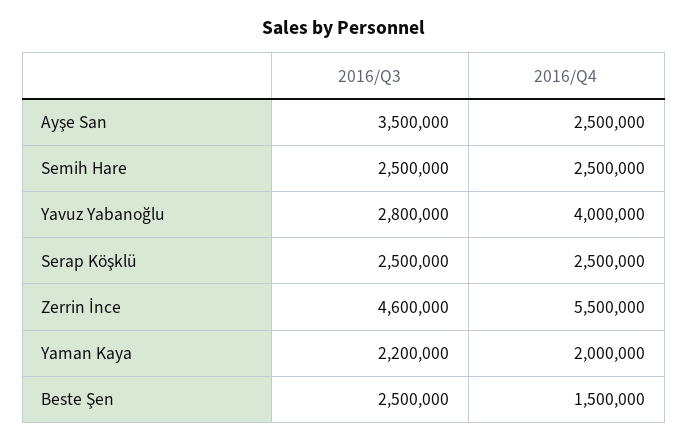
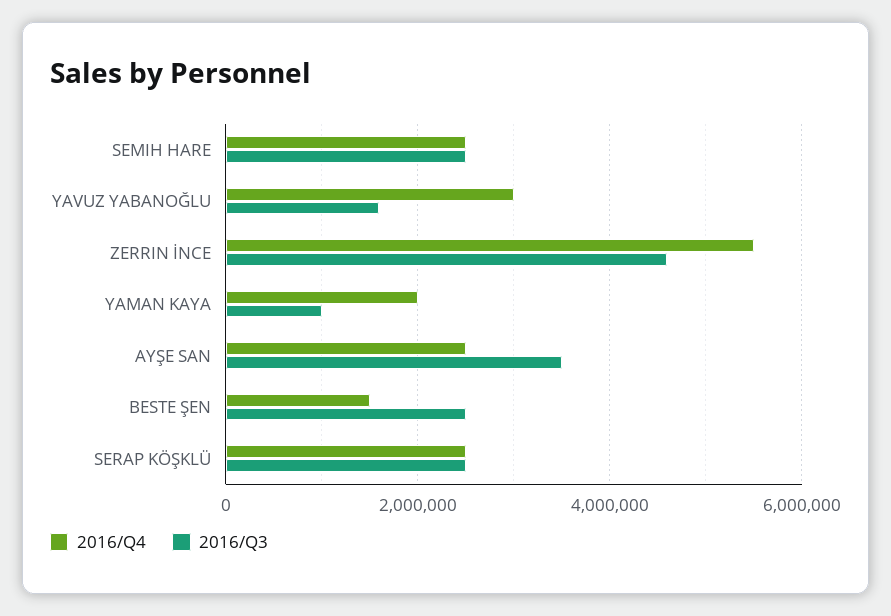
  {
    "2016/Q3": {
      "Ayşe San": 3500000,
      "Semih Hare": 2500000,
-     "Yavuz Yabanoğlu": 2800000,
+     "Yavuz Yabanoğlu": 1600000,
      "Serap Köşklü": 2500000,
      "Zerrin İnce": 4600000,
-     "Yaman Kaya": 2200000,
+     "Yaman Kaya": 1000000,
      "Beste Şen": 2500000
    },
    "2016/Q4": {
      "Ayşe San": 2500000,
      "Semih Hare": 2500000,
-     "Yavuz Yabanoğlu": 4000000,
+     "Yavuz Yabanoğlu": 3000000,
      "Serap Köşklü": 2500000,
      "Zerrin İnce": 5500000,
      "Yaman Kaya": 2000000,
      "Beste Şen": 1500000
    }
  }

